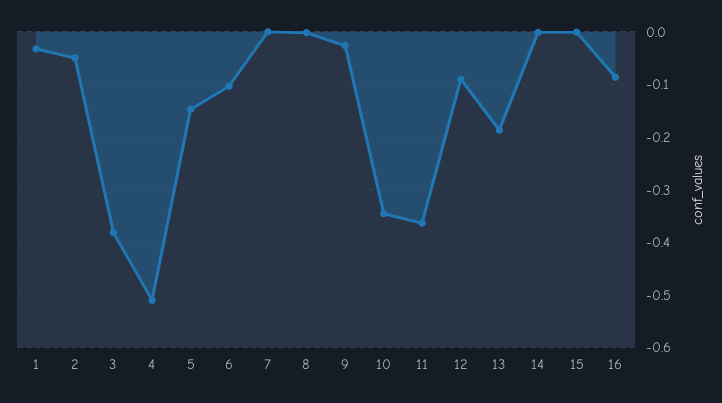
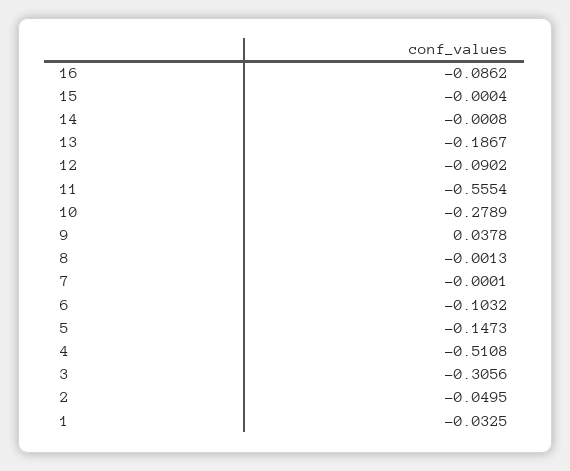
  {
    "1": -0.0325,
    "2": -0.0495,
-   "3": -0.38,
+   "3": -0.3056,
    "4": -0.5108,
    "5": -0.1473,
    "6": -0.1032,
    "7": -0.0001,
    "8": -0.0013,
-   "9": -0.02,
+   "9": 0.0378,
-   "10": -0.34,
+   "10": -0.2789,
-   "11": -0.36,
+   "11": -0.5554,
    "12": -0.0902,
    "13": -0.1867,
    "14": -0.0008,
    "15": -0.0004,
    "16": -0.0862
  }

